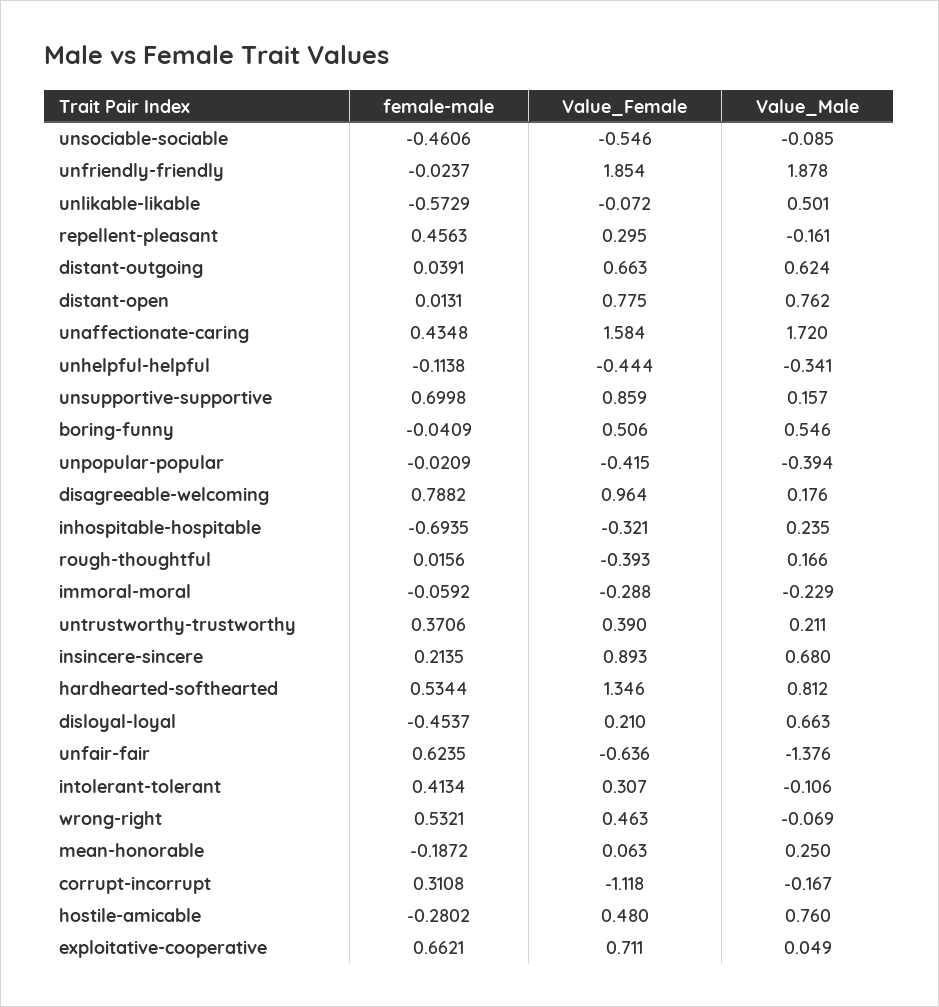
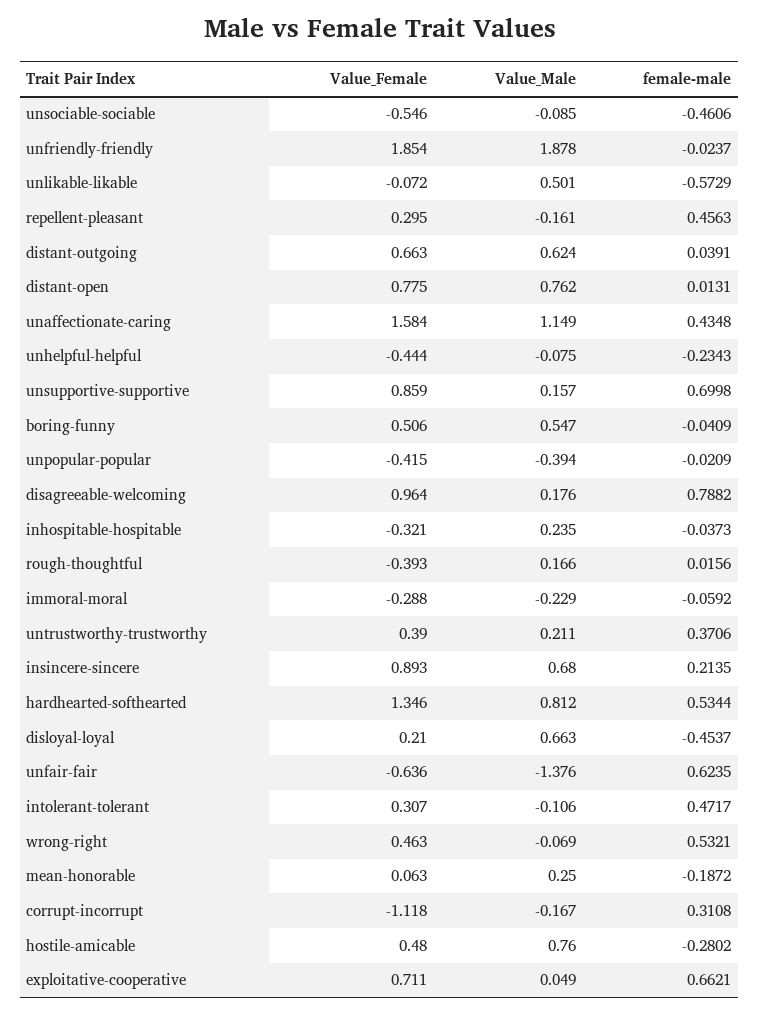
  {
    "female-male": {
      "unsociable-sociable": -0.4606,
      "unfriendly-friendly": -0.0237,
      "unlikable-likable": -0.5729,
      "repellent-pleasant": 0.4563,
      "distant-outgoing": 0.0391,
      "distant-open": 0.0131,
      "unaffectionate-caring": 0.4348,
-     "unhelpful-helpful": -0.1138,
+     "unhelpful-helpful": -0.2343,
      "unsupportive-supportive": 0.6998,
      "boring-funny": -0.0409,
      "unpopular-popular": -0.0209,
      "disagreeable-welcoming": 0.7882,
-     "inhospitable-hospitable": -0.6935,
+     "inhospitable-hospitable": -0.0373,
      "rough-thoughtful": 0.0156,
      "immoral-moral": -0.0592,
      "untrustworthy-trustworthy": 0.3706,
      "insincere-sincere": 0.2135,
      "hardhearted-softhearted": 0.5344,
      "disloyal-loyal": -0.4537,
      "unfair-fair": 0.6235,
-     "intolerant-tolerant": 0.4134,
+     "intolerant-tolerant": 0.4717,
      "wrong-right": 0.5321,
      "mean-honorable": -0.1872,
      "corrupt-incorrupt": 0.3108,
      "hostile-amicable": -0.2802,
      "exploitative-cooperative": 0.6621
    },
    "Value_Female": {
      "unsociable-sociable": -0.546,
      "unfriendly-friendly": 1.854,
      "unlikable-likable": -0.072,
      "repellent-pleasant": 0.295,
      "distant-outgoing": 0.663,
      "distant-open": 0.775,
      "unaffectionate-caring": 1.584,
      "unhelpful-helpful": -0.444,
      "unsupportive-supportive": 0.859,
      "boring-funny": 0.506,
      "unpopular-popular": -0.415,
      "disagreeable-welcoming": 0.964,
      "inhospitable-hospitable": -0.321,
      "rough-thoughtful": -0.393,
      "immoral-moral": -0.288,
      "untrustworthy-trustworthy": 0.39,
      "insincere-sincere": 0.893,
      "hardhearted-softhearted": 1.346,
      "disloyal-loyal": 0.21,
      "unfair-fair": -0.636,
      "intolerant-tolerant": 0.307,
      "wrong-right": 0.463,
      "mean-honorable": 0.063,
      "corrupt-incorrupt": -1.118,
      "hostile-amicable": 0.48,
      "exploitative-cooperative": 0.711
    },
    "Value_Male": {
      "unsociable-sociable": -0.085,
      "unfriendly-friendly": 1.878,
      "unlikable-likable": 0.501,
      "repellent-pleasant": -0.161,
      "distant-outgoing": 0.624,
      "distant-open": 0.762,
-     "unaffectionate-caring": 1.72,
+     "unaffectionate-caring": 1.149,
-     "unhelpful-helpful": -0.341,
+     "unhelpful-helpful": -0.075,
      "unsupportive-supportive": 0.157,
-     "boring-funny": 0.546,
+     "boring-funny": 0.547,
      "unpopular-popular": -0.394,
      "disagreeable-welcoming": 0.176,
      "inhospitable-hospitable": 0.235,
      "rough-thoughtful": 0.166,
      "immoral-moral": -0.229,
      "untrustworthy-trustworthy": 0.211,
      "insincere-sincere": 0.68,
      "hardhearted-softhearted": 0.812,
      "disloyal-loyal": 0.663,
      "unfair-fair": -1.376,
      "intolerant-tolerant": -0.106,
      "wrong-right": -0.069,
      "mean-honorable": 0.25,
      "corrupt-incorrupt": -0.167,
      "hostile-amicable": 0.76,
      "exploitative-cooperative": 0.049
    }
  }

